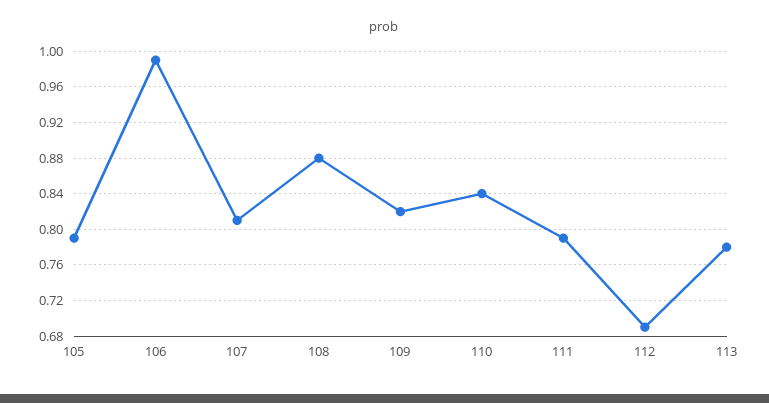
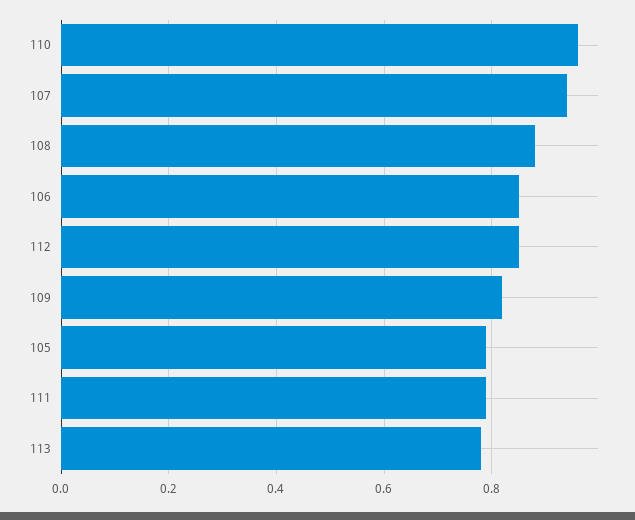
  {
    "105": 0.79,
-   "106": 0.99,
+   "106": 0.85,
-   "107": 0.81,
+   "107": 0.95,
    "108": 0.88,
    "109": 0.82,
-   "110": 0.84,
+   "110": 0.95,
    "111": 0.79,
-   "112": 0.69,
+   "112": 0.85,
    "113": 0.78
  }

